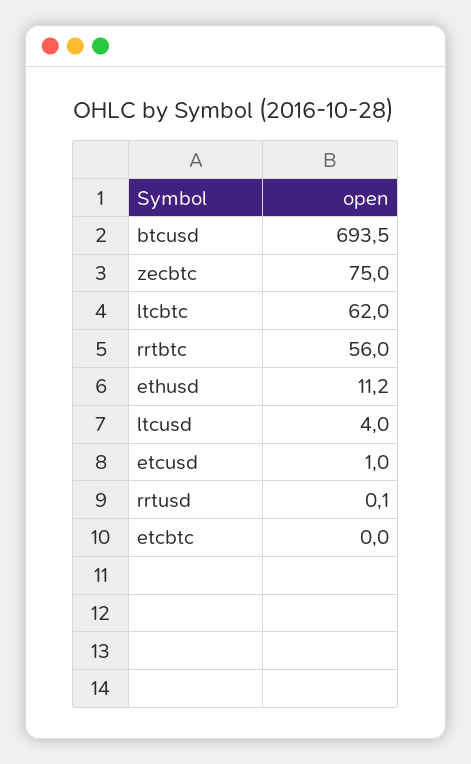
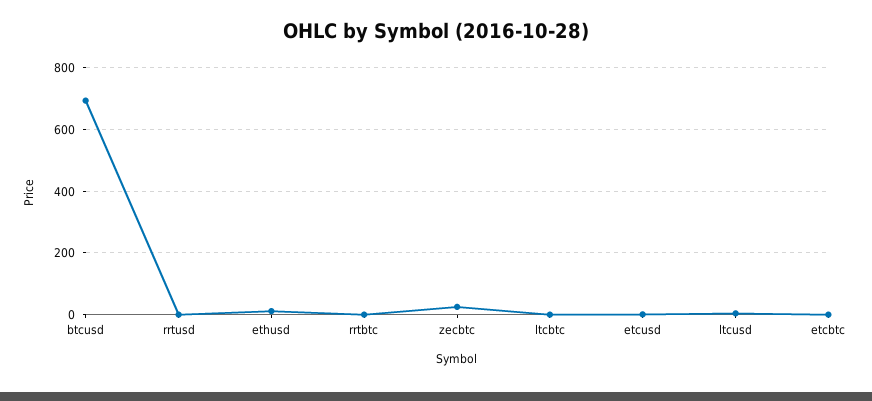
  {
    "btcusd": 693.5,
-   "zecbtc": 75,
+   "zecbtc": 20,
-   "ltcbtc": 62,
+   "ltcbtc": 0,
-   "rrtbtc": 56,
+   "rrtbtc": 0,
    "ethusd": 11.2,
    "ltcusd": 4,
    "etcusd": 1,
    "rrtusd": 0.1,
    "etcbtc": 0
  }

